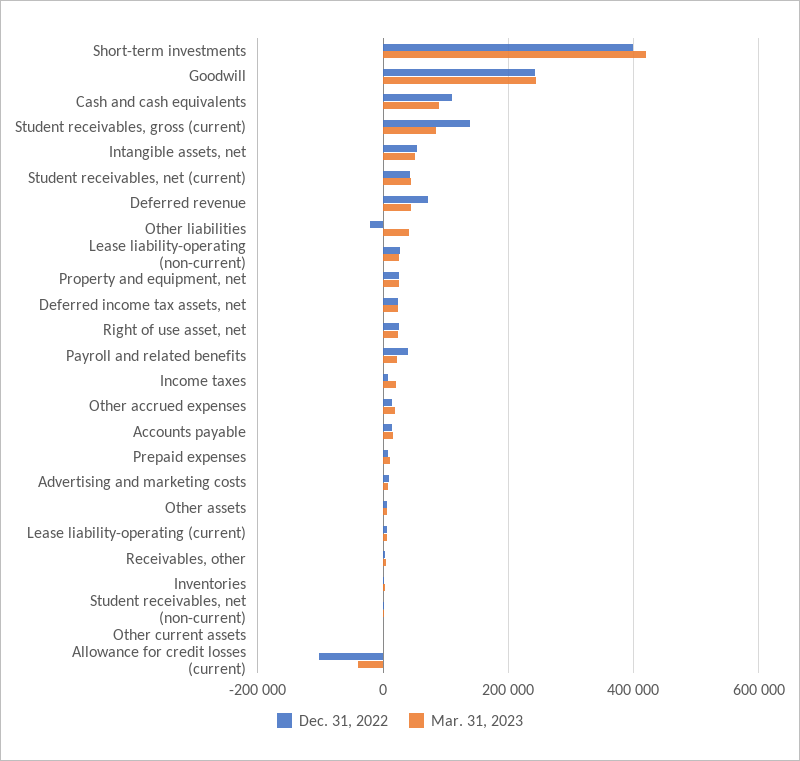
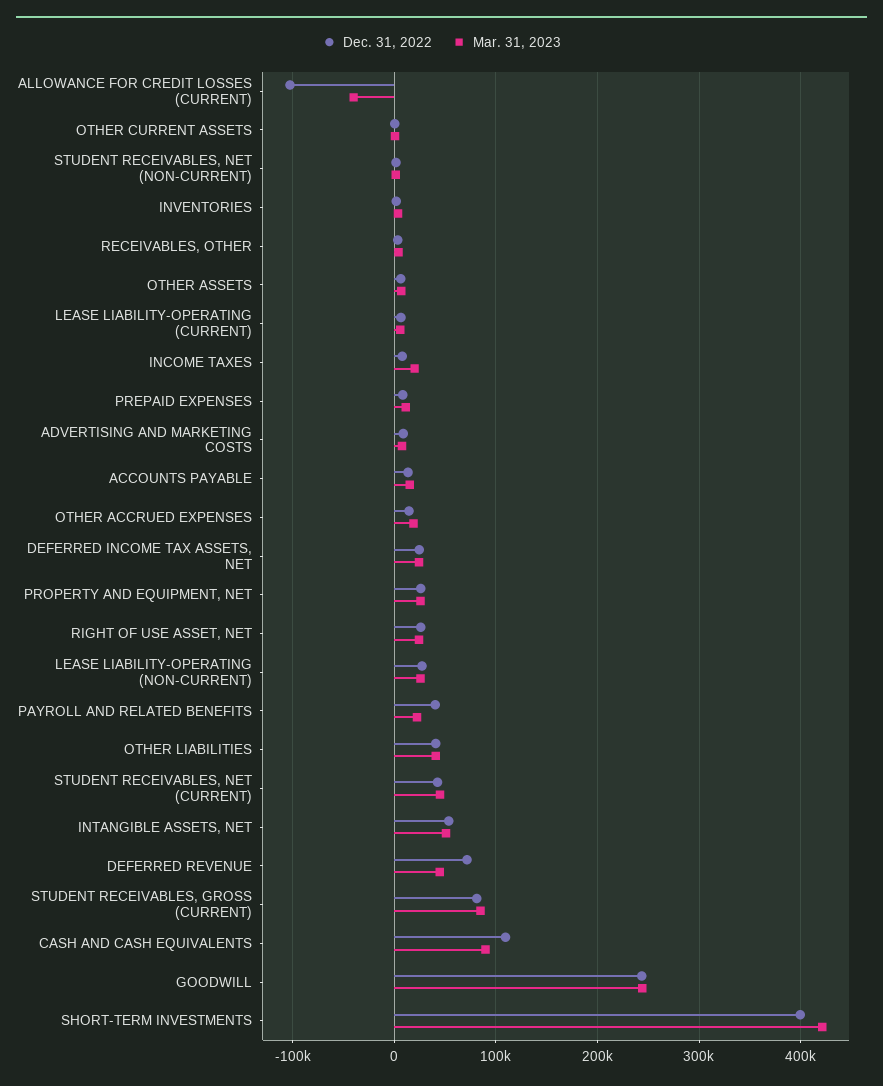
  {
    "Dec. 31, 2022": {
      "Short-term investments": 400000,
      "Goodwill": 240000,
      "Cash and cash equivalents": 110000,
-     "Student receivables, gross (current)": 140000,
+     "Student receivables, gross (current)": 80000,
      "Intangible assets, net": 50000,
      "Student receivables, net (current)": 40000,
      "Deferred revenue": 70000,
-     "Other liabilities": -20000,
+     "Other liabilities": 40000,
      "Lease liability-operating (non-current)": 30000,
      "Property and equipment, net": 30000,
      "Deferred income tax assets, net": 20000,
      "Right of use asset, net": 30000,
      "Payroll and related benefits": 40000,
      "Income taxes": 10000,
      "Other accrued expenses": 10000,
      "Accounts payable": 10000,
      "Prepaid expenses": 10000,
      "Advertising and marketing costs": 10000,
      "Other assets": 10000,
      "Lease liability-operating (current)": 10000,
      "Receivables, other": 0,
      "Inventories": 0,
      "Student receivables, net (non-current)": 0,
      "Other current assets": 0,
      "Allowance for credit losses (current)": -100000
    },
    "Mar. 31, 2023": {
      "Short-term investments": 420000,
      "Goodwill": 240000,
      "Cash and cash equivalents": 90000,
      "Student receivables, gross (current)": 80000,
      "Intangible assets, net": 50000,
      "Student receivables, net (current)": 40000,
      "Deferred revenue": 40000,
      "Other liabilities": 40000,
      "Lease liability-operating (non-current)": 30000,
      "Property and equipment, net": 30000,
      "Deferred income tax assets, net": 20000,
      "Right of use asset, net": 20000,
      "Payroll and related benefits": 20000,
      "Income taxes": 20000,
      "Other accrued expenses": 20000,
      "Accounts payable": 20000,
      "Prepaid expenses": 10000,
      "Advertising and marketing costs": 10000,
      "Other assets": 10000,
      "Lease liability-operating (current)": 10000,
      "Receivables, other": 0,
      "Inventories": 0,
      "Student receivables, net (non-current)": 0,
      "Other current assets": 0,
      "Allowance for credit losses (current)": -40000
    }
  }

